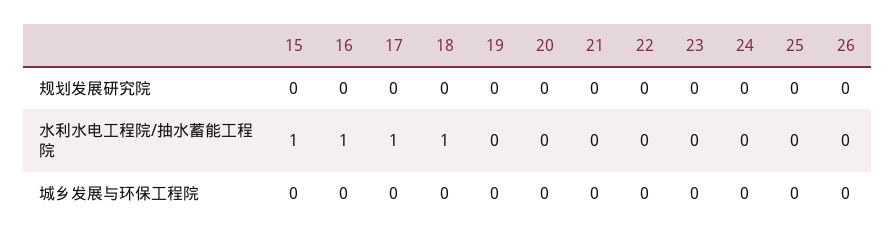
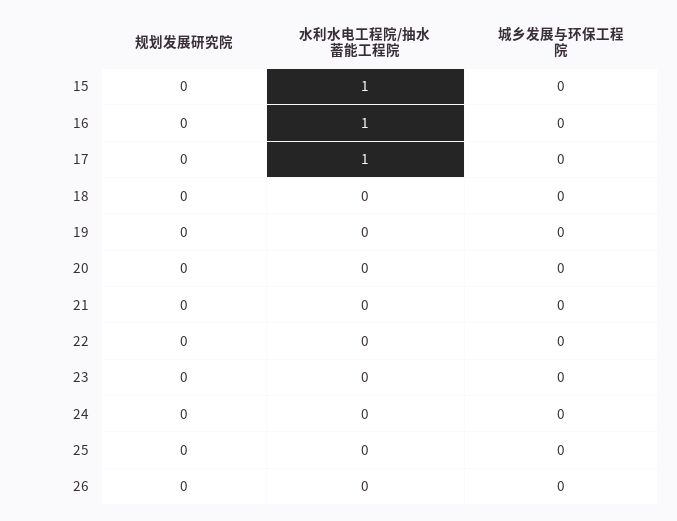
  {
    "15": {
      "规划发展研究院": 0,
      "水利水电工程院/抽水蓄能工程院": 1,
      "城乡发展与环保工程院": 0
    },
    "16": {
      "规划发展研究院": 0,
      "水利水电工程院/抽水蓄能工程院": 1,
      "城乡发展与环保工程院": 0
    },
    "17": {
      "规划发展研究院": 0,
      "水利水电工程院/抽水蓄能工程院": 1,
      "城乡发展与环保工程院": 0
    },
    "18": {
      "规划发展研究院": 0,
-     "水利水电工程院/抽水蓄能工程院": 1,
+     "水利水电工程院/抽水蓄能工程院": 0,
      "城乡发展与环保工程院": 0
    },
    "19": {
      "规划发展研究院": 0,
      "水利水电工程院/抽水蓄能工程院": 0,
      "城乡发展与环保工程院": 0
    },
    "20": {
      "规划发展研究院": 0,
      "水利水电工程院/抽水蓄能工程院": 0,
      "城乡发展与环保工程院": 0
    },
    "21": {
      "规划发展研究院": 0,
      "水利水电工程院/抽水蓄能工程院": 0,
      "城乡发展与环保工程院": 0
    },
    "22": {
      "规划发展研究院": 0,
      "水利水电工程院/抽水蓄能工程院": 0,
      "城乡发展与环保工程院": 0
    },
    "23": {
      "规划发展研究院": 0,
      "水利水电工程院/抽水蓄能工程院": 0,
      "城乡发展与环保工程院": 0
    },
    "24": {
      "规划发展研究院": 0,
      "水利水电工程院/抽水蓄能工程院": 0,
      "城乡发展与环保工程院": 0
    },
    "25": {
      "规划发展研究院": 0,
      "水利水电工程院/抽水蓄能工程院": 0,
      "城乡发展与环保工程院": 0
    },
    "26": {
      "规划发展研究院": 0,
      "水利水电工程院/抽水蓄能工程院": 0,
      "城乡发展与环保工程院": 0
    }
  }

